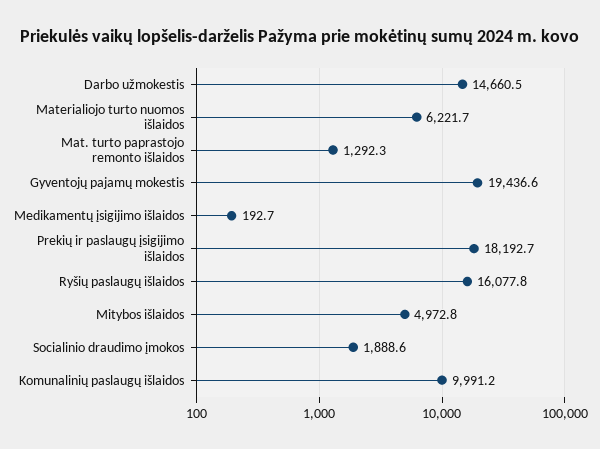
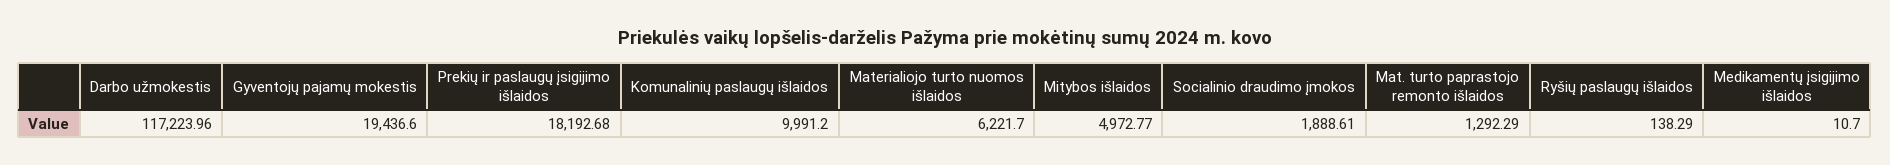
  {
-   "Darbo užmokestis": 14660.5,
+   "Darbo užmokestis": 117223.96,
    "Materialiojo turto nuomos išlaidos": 6221.7,
    "Mat. turto paprastojo remonto išlaidos": 1292.29,
    "Gyventojų pajamų mokestis": 19436.6,
-   "Medikamentų įsigijimo išlaidos": 192.7,
+   "Medikamentų įsigijimo išlaidos": 10.7,
    "Prekių ir paslaugų įsigijimo išlaidos": 18192.68,
-   "Ryšių paslaugų išlaidos": 16077.8,
+   "Ryšių paslaugų išlaidos": 138.29,
    "Mitybos išlaidos": 4972.77,
    "Socialinio draudimo įmokos": 1888.61,
    "Komunalinių paslaugų išlaidos": 9991.2
  }

